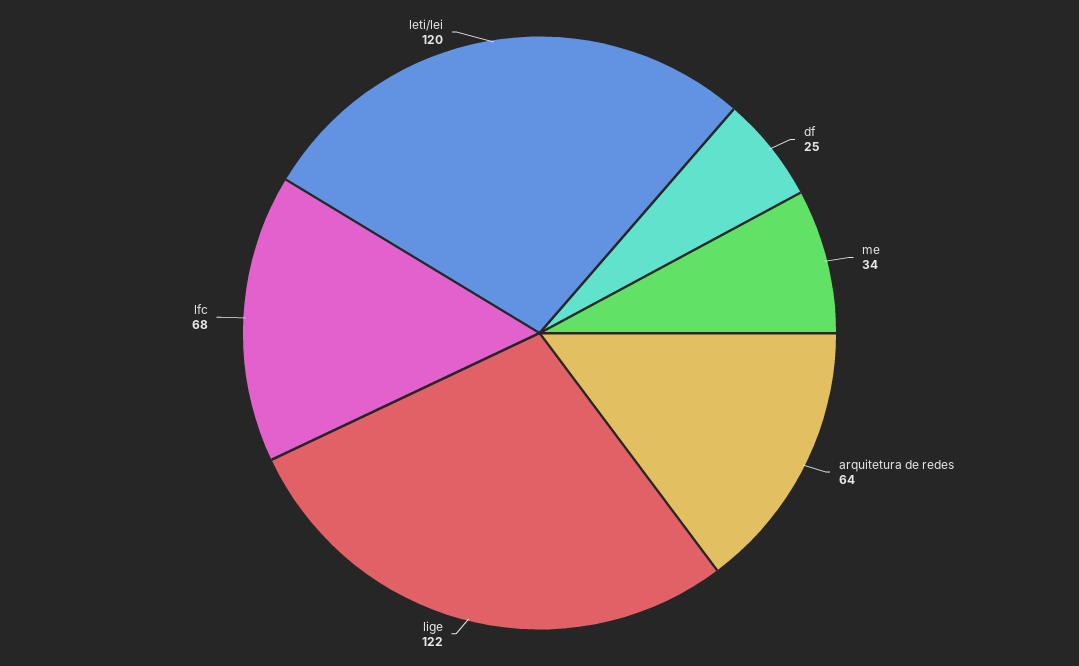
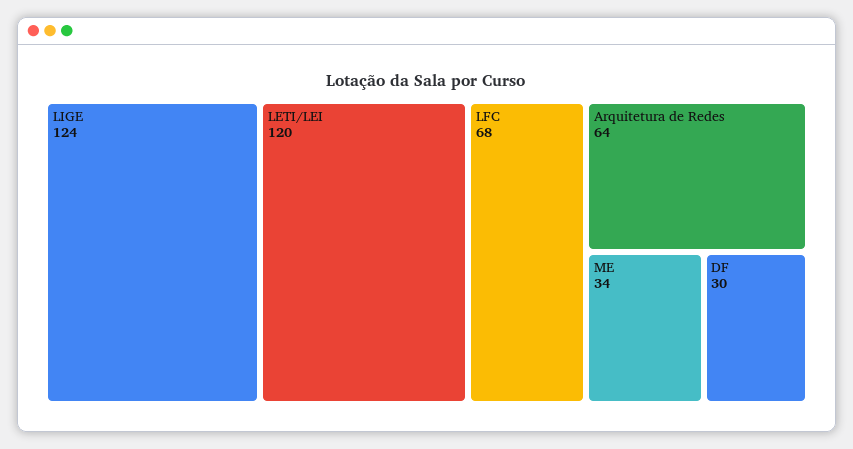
  {
-   "df": 25,
+   "df": 30,
    "me": 34,
    "arquitetura de redes": 64,
-   "lige": 122,
+   "lige": 124,
    "lfc": 68,
    "leti/lei": 120
  }

